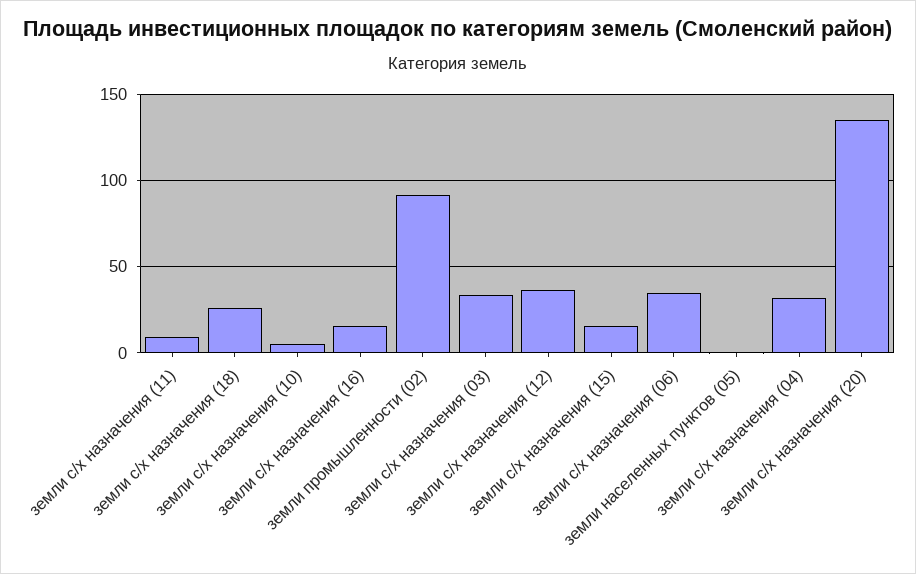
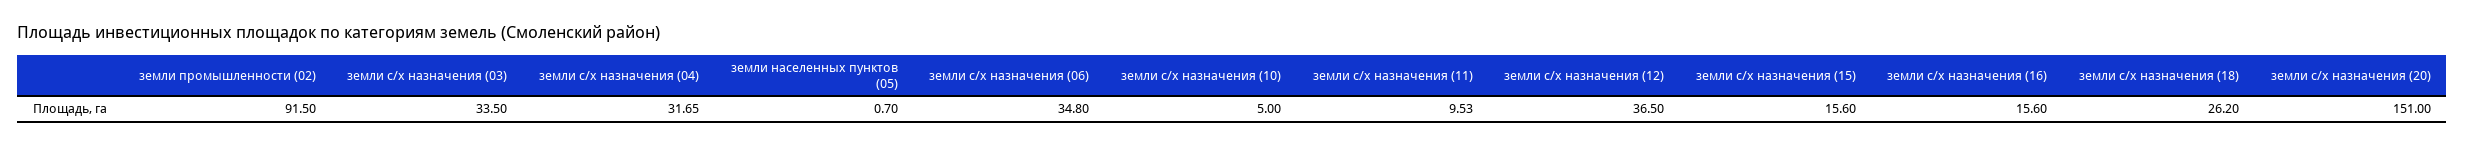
  {
    "земли с/х назначения (11)": 9.53,
    "земли с/х назначения (18)": 26.2,
    "земли с/х назначения (10)": 5,
    "земли с/х назначения (16)": 15.6,
    "земли промышленности (02)": 91.5,
    "земли с/х назначения (03)": 33.5,
    "земли с/х назначения (12)": 36.5,
    "земли с/х назначения (15)": 15.6,
    "земли с/х назначения (06)": 34.8,
    "земли населенных пунктов (05)": 0.7,
    "земли с/х назначения (04)": 31.65,
-   "земли с/х назначения (20)": 135
+   "земли с/х назначения (20)": 151
  }

